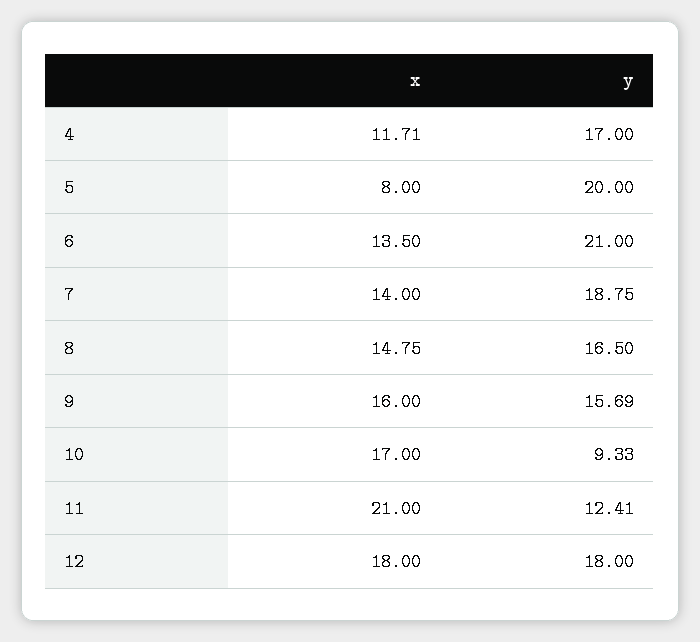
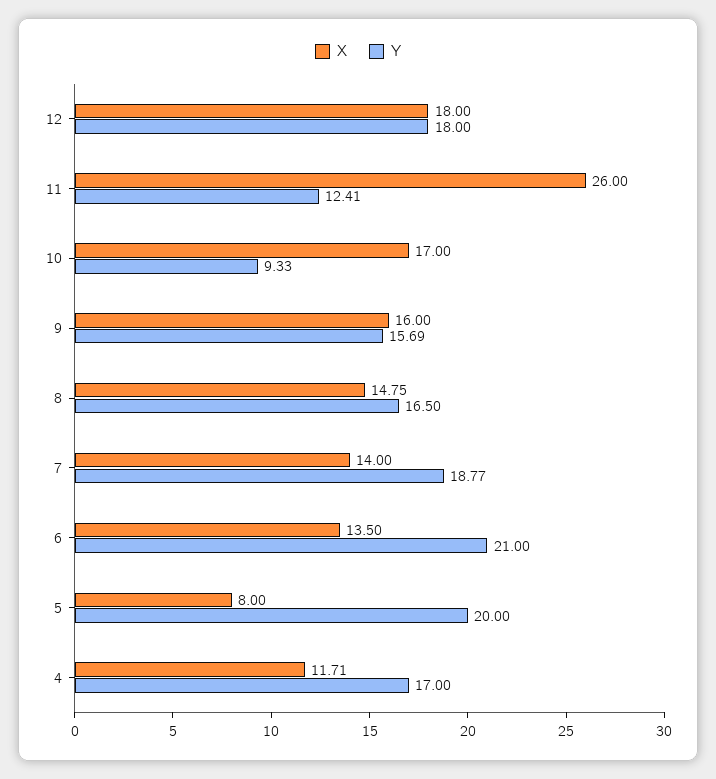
  {
    "x": {
      "4": 11.71,
      "5": 8,
      "6": 13.5,
      "7": 14,
      "8": 14.75,
      "9": 16,
      "10": 17,
-     "11": 21,
+     "11": 26,
      "12": 18
    },
    "y": {
      "4": 17,
      "5": 20,
      "6": 21,
-     "7": 18.75,
+     "7": 18.77,
      "8": 16.5,
      "9": 15.69,
      "10": 9.33,
      "11": 12.41,
      "12": 18
    }
  }

